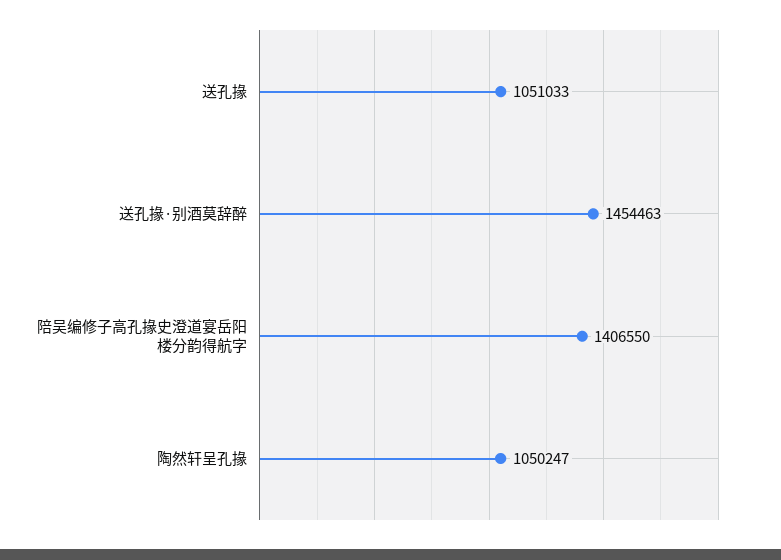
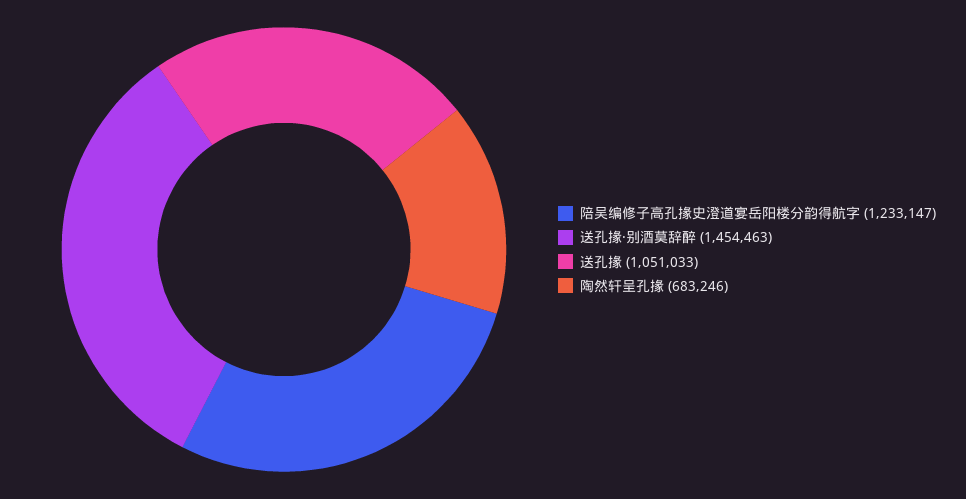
  {
    "送孔掾": 1051033,
    "送孔掾·别酒莫辞醉": 1454463,
-   "陪吴编修子高孔掾史澄道宴岳阳楼分韵得航字": 1406550,
+   "陪吴编修子高孔掾史澄道宴岳阳楼分韵得航字": 1233147,
-   "陶然轩呈孔掾": 1050247
+   "陶然轩呈孔掾": 683246
  }

